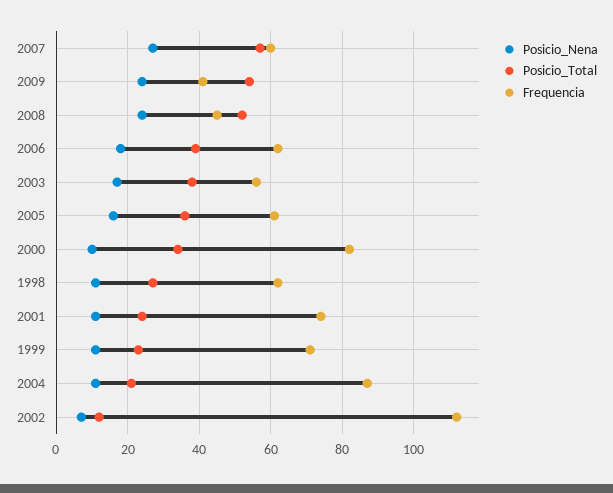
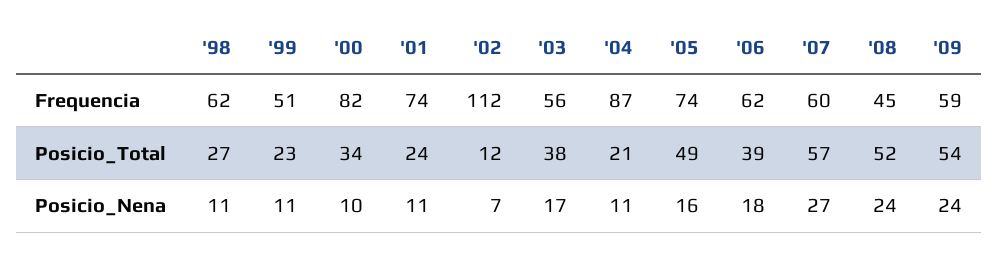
  {
    "Posicio_Nena": {
      "2007": 27,
      "2009": 24,
      "2008": 24,
      "2006": 18,
      "2003": 17,
      "2005": 16,
      "2000": 10,
      "1998": 11,
      "2001": 11,
      "1999": 11,
      "2004": 11,
      "2002": 7
    },
    "Posicio_Total": {
      "2007": 57,
      "2009": 54,
      "2008": 52,
      "2006": 39,
      "2003": 38,
-     "2005": 35,
+     "2005": 49,
      "2000": 34,
      "1998": 27,
      "2001": 24,
      "1999": 23,
      "2004": 21,
      "2002": 12
    },
    "Frequencia": {
      "2007": 60,
-     "2009": 40,
+     "2009": 59,
      "2008": 45,
      "2006": 62,
      "2003": 56,
-     "2005": 60,
+     "2005": 74,
      "2000": 82,
      "1998": 62,
      "2001": 74,
-     "1999": 70,
+     "1999": 51,
      "2004": 87,
      "2002": 112
    }
  }

